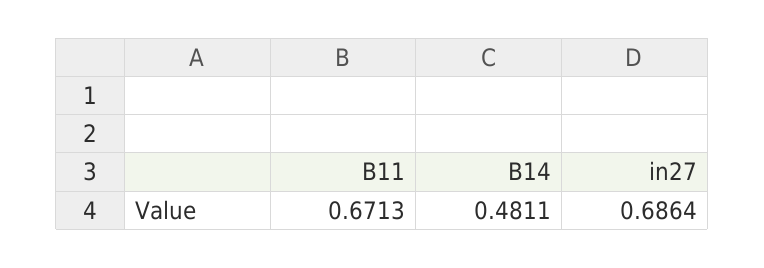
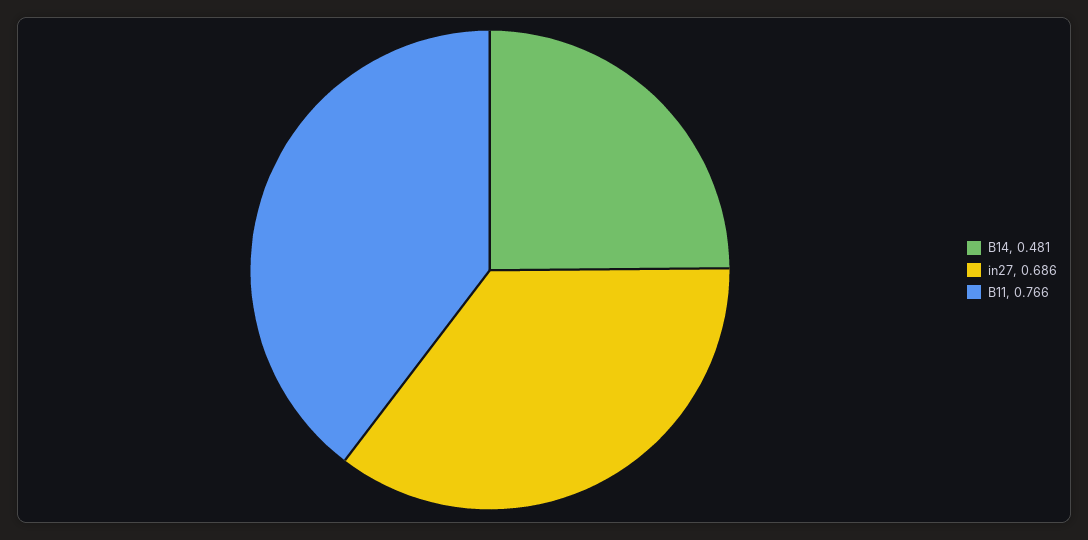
  {
-   "B11": 0.6713,
+   "B11": 0.766,
    "B14": 0.4811,
    "in27": 0.6864
  }

